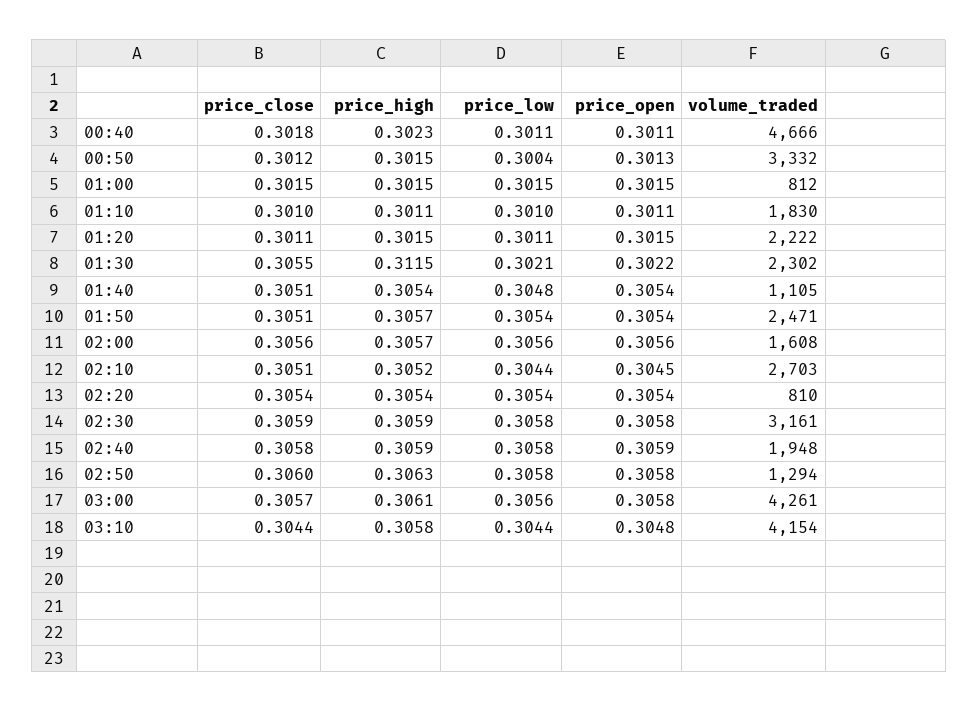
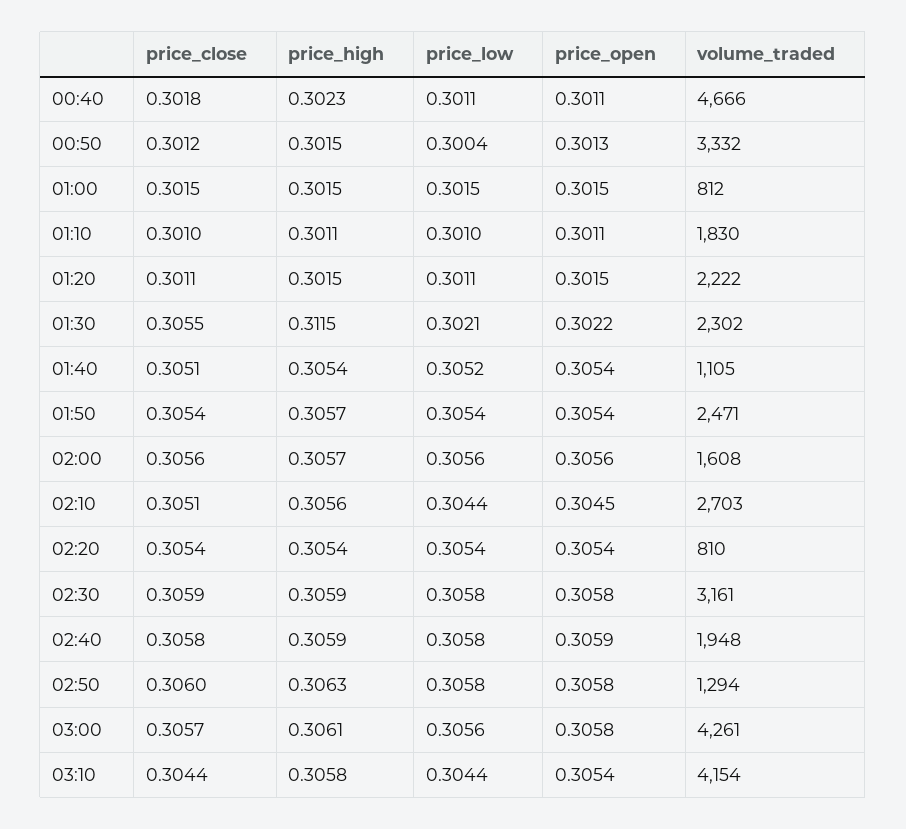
  {
    "price_close": {
      "00:40": 0.3018,
      "00:50": 0.3012,
      "01:00": 0.3015,
      "01:10": 0.301,
      "01:20": 0.3011,
      "01:30": 0.3055,
      "01:40": 0.3051,
-     "01:50": 0.3051,
+     "01:50": 0.3054,
      "02:00": 0.3056,
      "02:10": 0.3051,
      "02:20": 0.3054,
      "02:30": 0.3059,
      "02:40": 0.3058,
      "02:50": 0.306,
      "03:00": 0.3057,
      "03:10": 0.3044
    },
    "price_high": {
      "00:40": 0.3023,
      "00:50": 0.3015,
      "01:00": 0.3015,
      "01:10": 0.3011,
      "01:20": 0.3015,
      "01:30": 0.3115,
      "01:40": 0.3054,
      "01:50": 0.3057,
      "02:00": 0.3057,
-     "02:10": 0.3052,
+     "02:10": 0.3056,
      "02:20": 0.3054,
      "02:30": 0.3059,
      "02:40": 0.3059,
      "02:50": 0.3063,
      "03:00": 0.3061,
      "03:10": 0.3058
    },
    "price_low": {
      "00:40": 0.3011,
      "00:50": 0.3004,
      "01:00": 0.3015,
      "01:10": 0.301,
      "01:20": 0.3011,
      "01:30": 0.3021,
-     "01:40": 0.3048,
+     "01:40": 0.3052,
      "01:50": 0.3054,
      "02:00": 0.3056,
      "02:10": 0.3044,
      "02:20": 0.3054,
      "02:30": 0.3058,
      "02:40": 0.3058,
      "02:50": 0.3058,
      "03:00": 0.3056,
      "03:10": 0.3044
    },
    "price_open": {
      "00:40": 0.3011,
      "00:50": 0.3013,
      "01:00": 0.3015,
      "01:10": 0.3011,
      "01:20": 0.3015,
      "01:30": 0.3022,
      "01:40": 0.3054,
      "01:50": 0.3054,
      "02:00": 0.3056,
      "02:10": 0.3045,
      "02:20": 0.3054,
      "02:30": 0.3058,
      "02:40": 0.3059,
      "02:50": 0.3058,
      "03:00": 0.3058,
-     "03:10": 0.3048
+     "03:10": 0.3054
    },
    "volume_traded": {
      "00:40": 4666,
      "00:50": 3332,
      "01:00": 812,
      "01:10": 1830,
      "01:20": 2222,
      "01:30": 2302,
      "01:40": 1105,
      "01:50": 2471,
      "02:00": 1608,
      "02:10": 2703,
      "02:20": 810,
      "02:30": 3161,
      "02:40": 1948,
      "02:50": 1294,
      "03:00": 4261,
      "03:10": 4154
    }
  }

